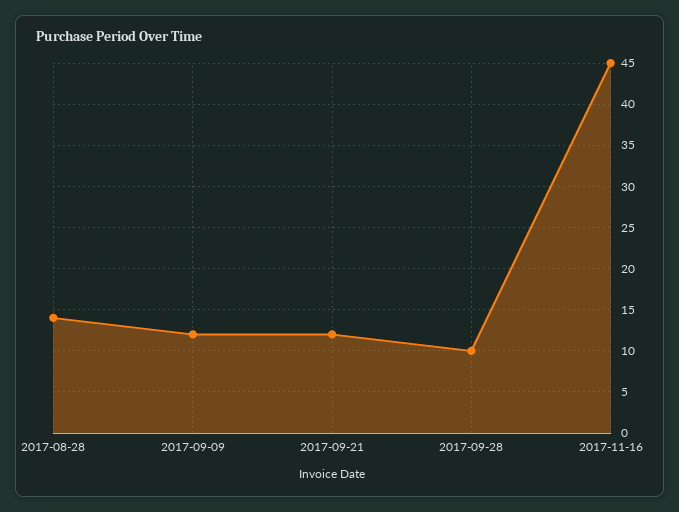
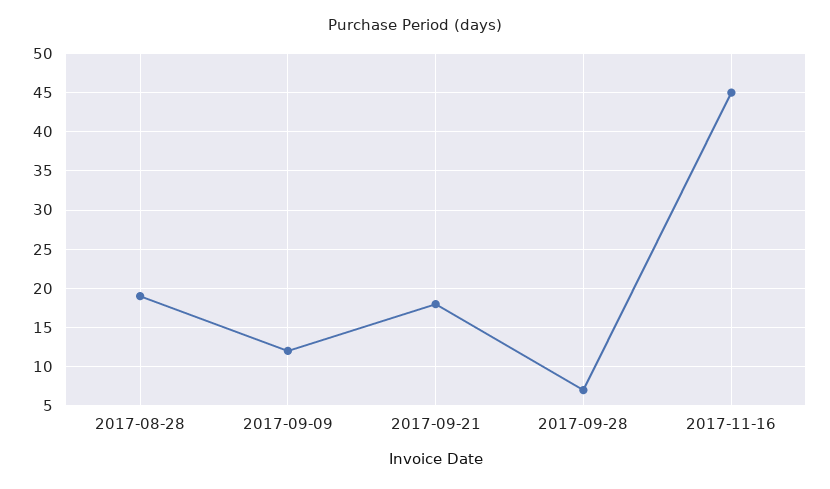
  {
-   "2017-08-28": 14,
+   "2017-08-28": 19,
    "2017-09-09": 12,
-   "2017-09-21": 12,
+   "2017-09-21": 18,
-   "2017-09-28": 10,
+   "2017-09-28": 7,
    "2017-11-16": 45
  }

